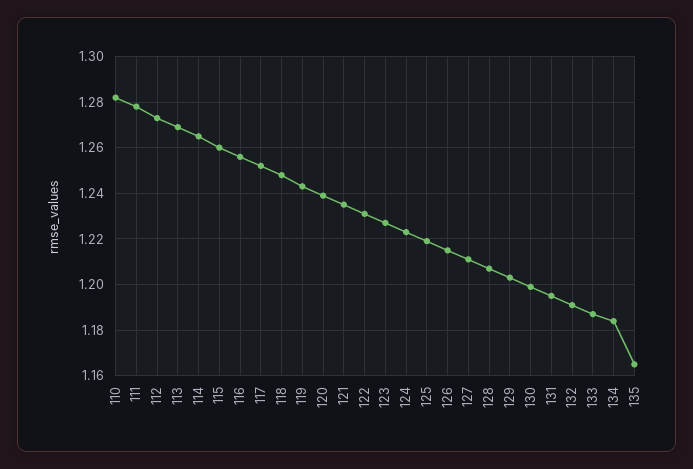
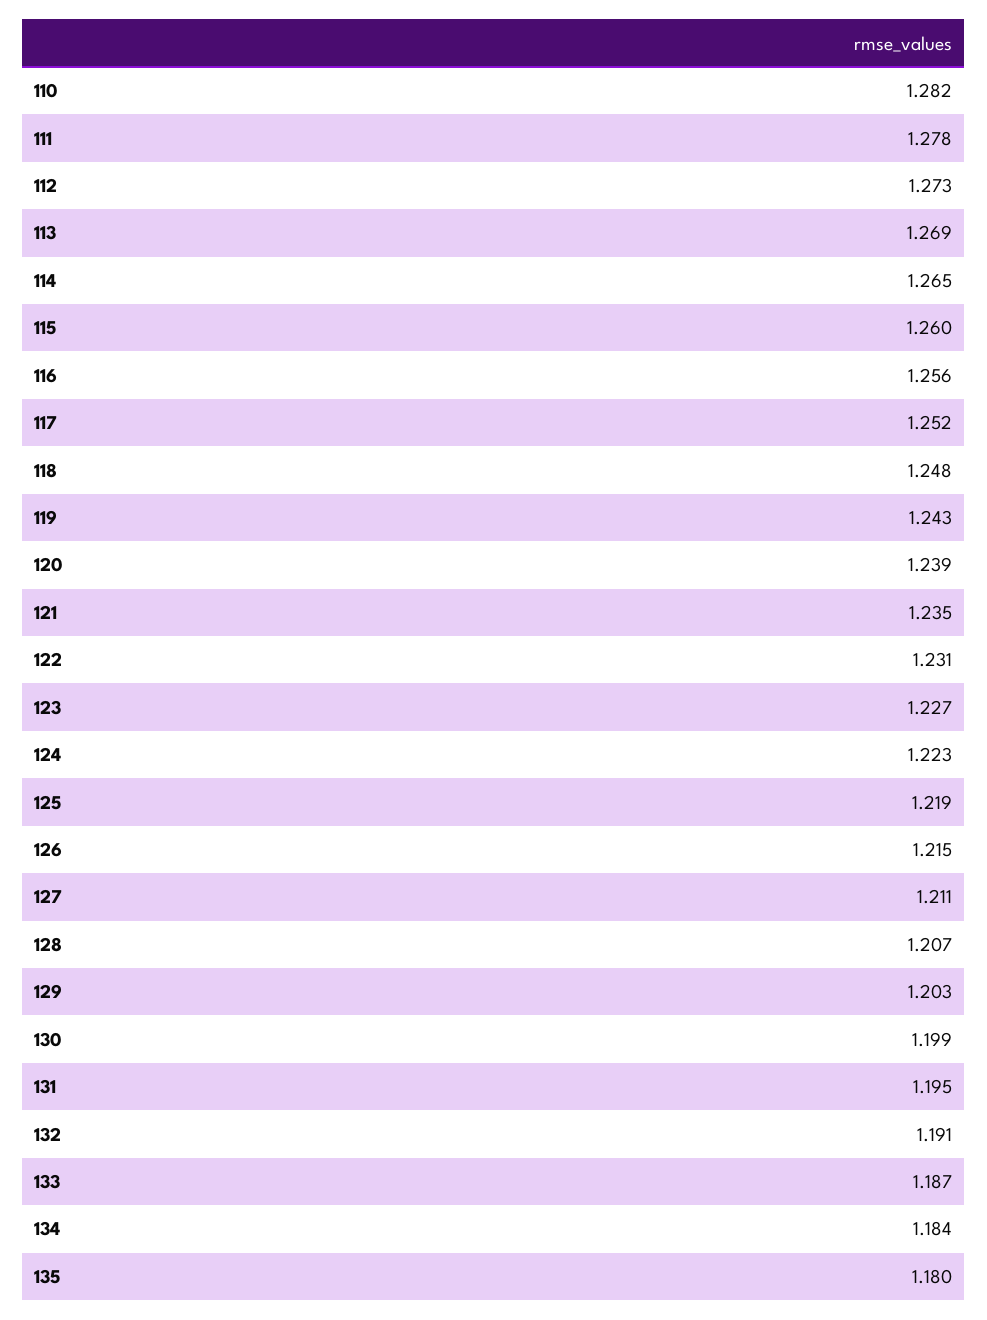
  {
    "110": 1.282,
    "111": 1.278,
    "112": 1.273,
    "113": 1.269,
    "114": 1.265,
    "115": 1.26,
    "116": 1.256,
    "117": 1.252,
    "118": 1.248,
    "119": 1.243,
    "120": 1.239,
    "121": 1.235,
    "122": 1.231,
    "123": 1.227,
    "124": 1.223,
    "125": 1.219,
    "126": 1.215,
    "127": 1.211,
    "128": 1.207,
    "129": 1.203,
    "130": 1.199,
    "131": 1.195,
    "132": 1.191,
    "133": 1.187,
    "134": 1.184,
-   "135": 1.165
+   "135": 1.18
  }

